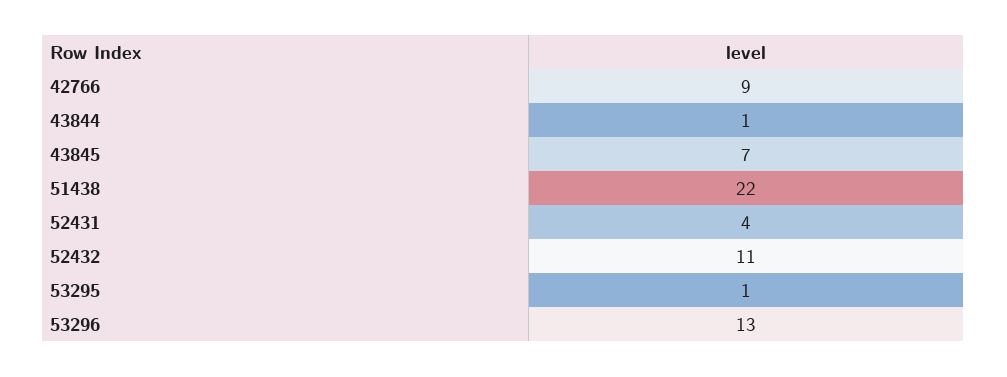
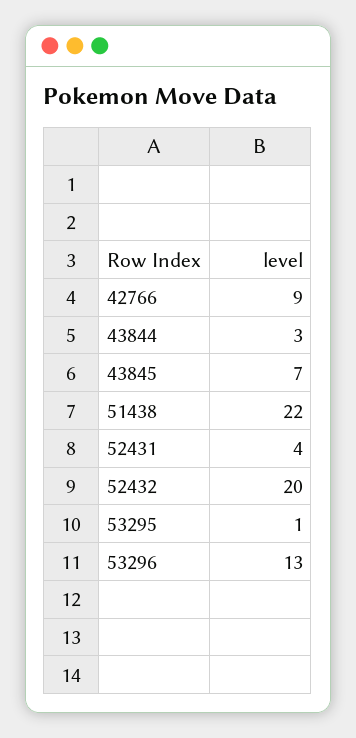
  {
    "42766": 9,
-   "43844": 1,
+   "43844": 3,
    "43845": 7,
    "51438": 22,
    "52431": 4,
-   "52432": 11,
+   "52432": 20,
    "53295": 1,
    "53296": 13
  }

